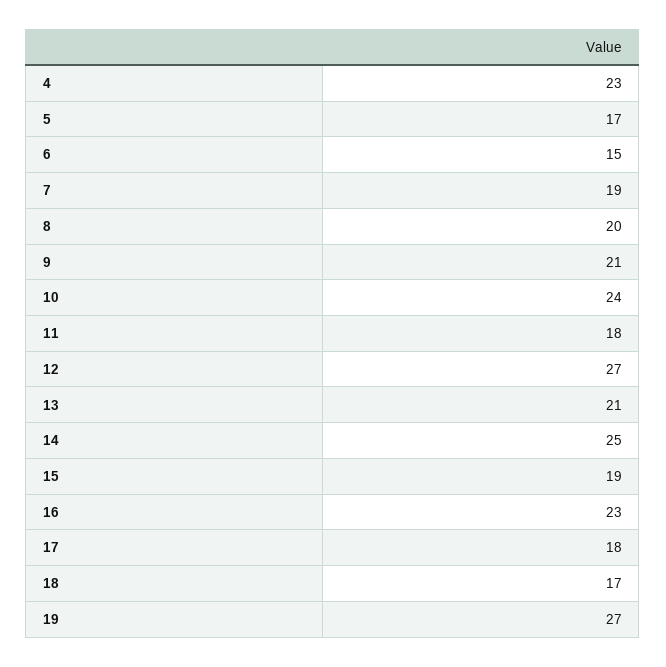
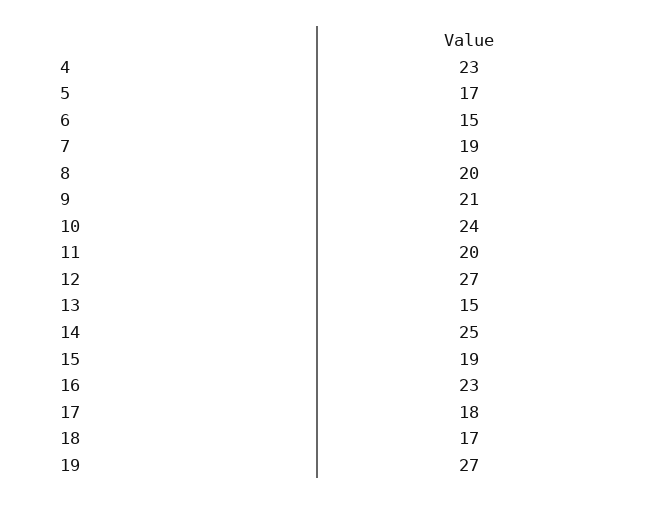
  {
    "4": 23,
    "5": 17,
    "6": 15,
    "7": 19,
    "8": 20,
    "9": 21,
    "10": 24,
-   "11": 18,
+   "11": 20,
    "12": 27,
-   "13": 21,
+   "13": 15,
    "14": 25,
    "15": 19,
    "16": 23,
    "17": 18,
    "18": 17,
    "19": 27
  }

